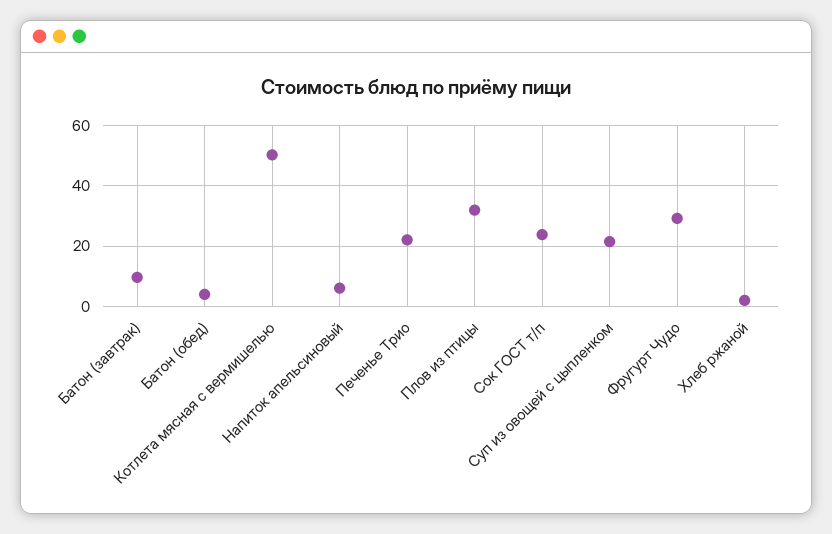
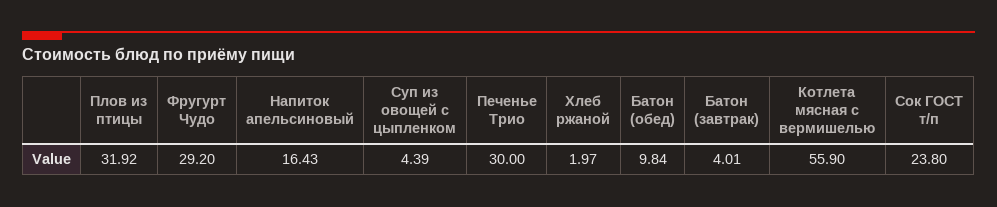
  {
-   "Батон (завтрак)": 10,
+   "Батон (завтрак)": 4.01,
-   "Батон (обед)": 4,
+   "Батон (обед)": 9.84,
-   "Котлета мясная с вермишелью": 50,
+   "Котлета мясная с вермишелью": 55.9,
-   "Напиток апельсиновый": 6,
+   "Напиток апельсиновый": 16.43,
-   "Печенье Трио": 22,
+   "Печенье Трио": 30,
    "Плов из птицы": 31.92,
    "Сок ГОСТ т/п": 23.8,
-   "Суп из овощей с цыпленком": 22,
+   "Суп из овощей с цыпленком": 4.39,
    "Фругурт Чудо": 29.2,
    "Хлеб ржаной": 1.97
  }

